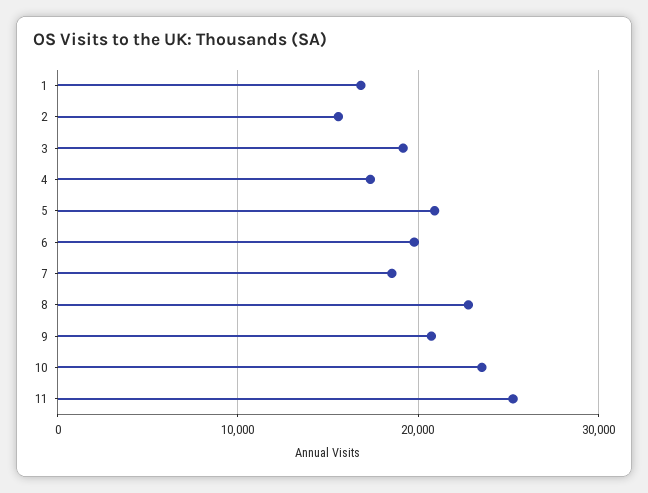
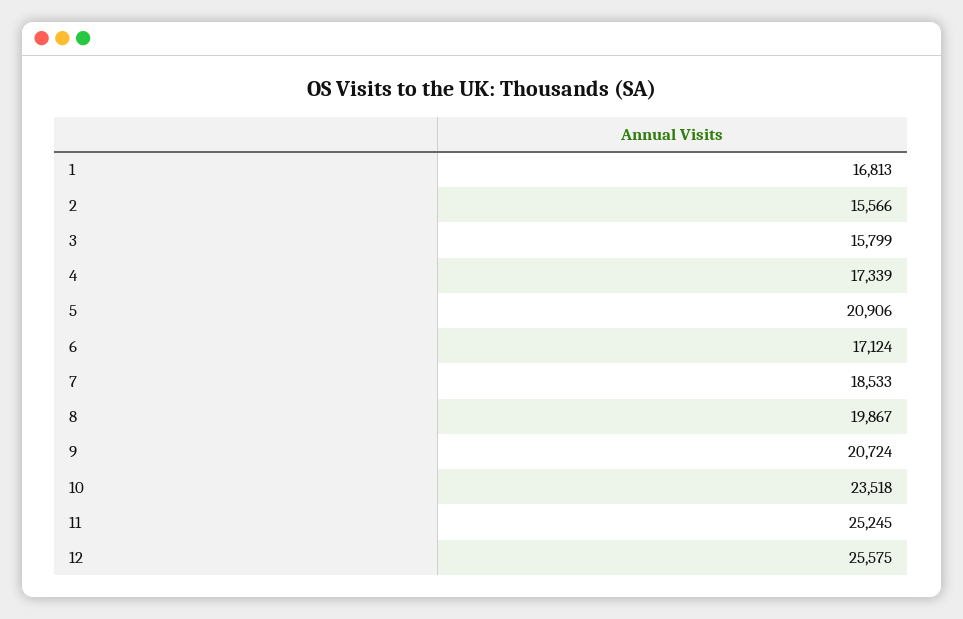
  {
    "1": 16813,
    "2": 15566,
-   "3": 19000,
+   "3": 15799,
    "4": 17339,
    "5": 20906,
-   "6": 20000,
+   "6": 17124,
    "7": 18533,
-   "8": 23000,
+   "8": 19867,
    "9": 20724,
    "10": 23518,
-   "11": 25245
+   "11": 25245,
+   "12": 25575
  }

